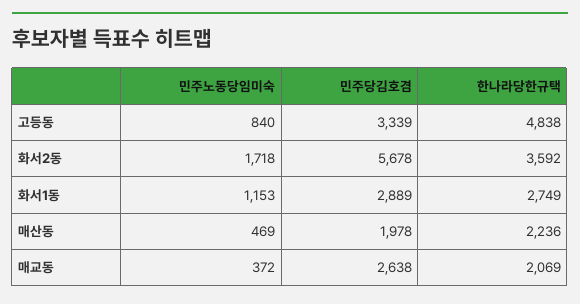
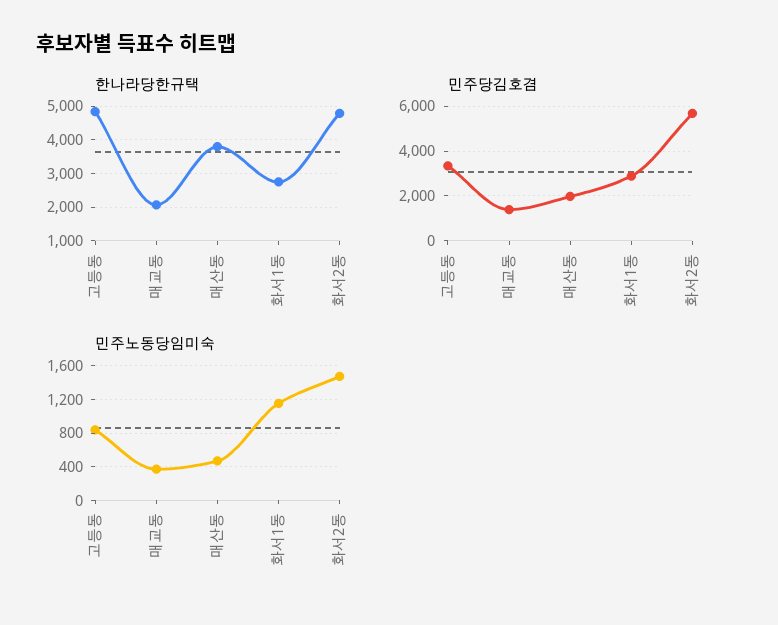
  {
    "민주노동당임미숙": {
      "고등동": 840,
-     "화서2동": 1718,
+     "화서2동": 1500,
      "화서1동": 1153,
      "매산동": 469,
      "매교동": 372
    },
    "민주당김호겸": {
      "고등동": 3339,
      "화서2동": 5678,
      "화서1동": 2889,
      "매산동": 1978,
-     "매교동": 2638
+     "매교동": 1500
    },
    "한나라당한규택": {
      "고등동": 4838,
-     "화서2동": 3592,
+     "화서2동": 4800,
      "화서1동": 2749,
-     "매산동": 2236,
+     "매산동": 3800,
      "매교동": 2069
    }
  }

